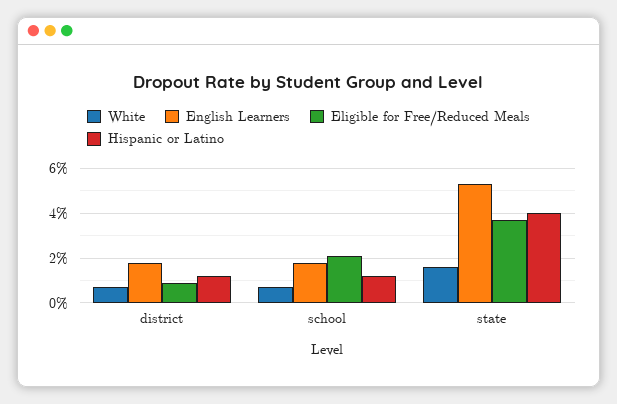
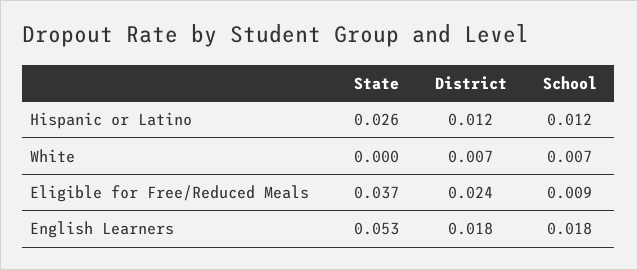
  {
    "White": {
      "district": 0.007,
      "school": 0.007,
-     "state": 0.015
+     "state": 0
    },
    "English Learners": {
      "district": 0.018,
      "school": 0.018,
      "state": 0.053
    },
    "Eligible for Free/Reduced Meals": {
-     "district": 0.01,
+     "district": 0.024,
-     "school": 0.02,
+     "school": 0.009,
      "state": 0.037
    },
    "Hispanic or Latino": {
      "district": 0.012,
      "school": 0.012,
-     "state": 0.04
+     "state": 0.026
    }
  }

